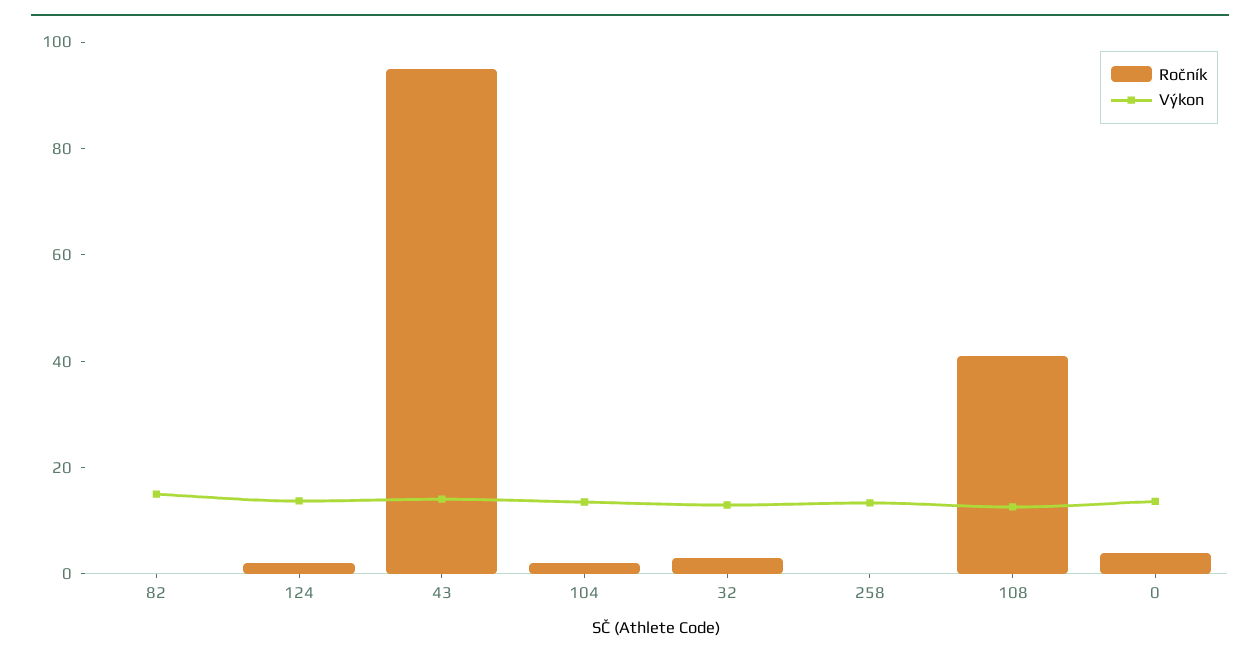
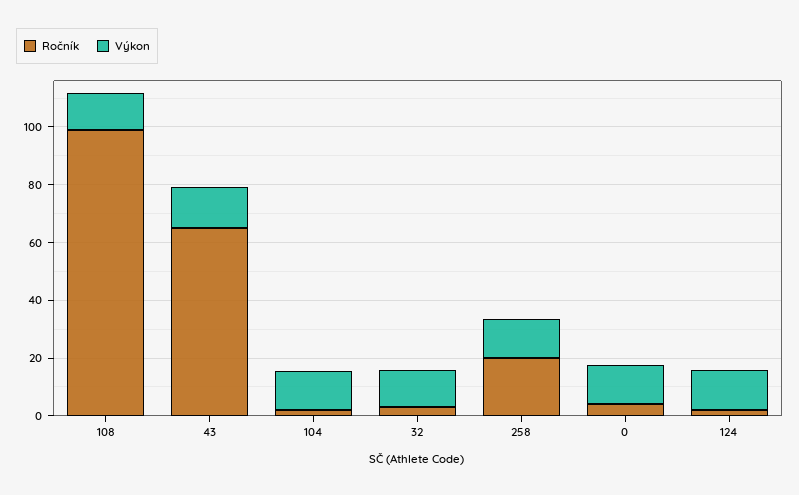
  {
    "Ročník": {
-     "82": 0,
      "124": 0,
-     "43": 95,
+     "43": 65,
      "104": 0,
      "32": 5,
-     "258": 0,
+     "258": 20,
-     "108": 40,
+     "108": 100,
      "0": 5
    },
    "Výkon": {
-     "82": 15,
      "124": 15,
      "43": 15,
      "104": 15,
      "32": 15,
      "258": 15,
      "108": 15,
      "0": 15
    }
  }

